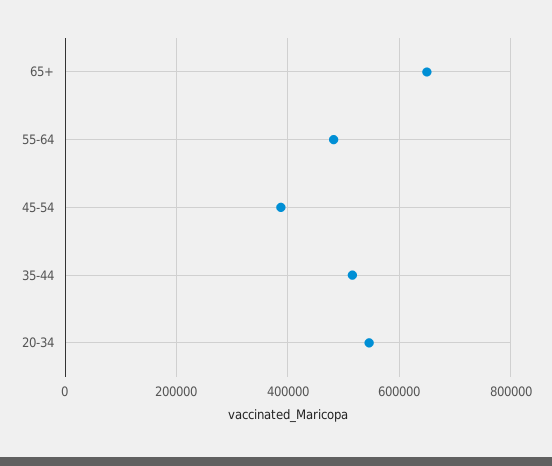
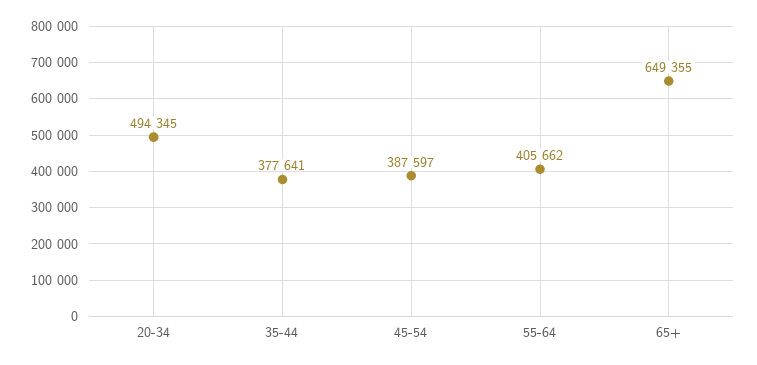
  {
    "65+": 649355,
-   "55-64": 480000,
+   "55-64": 405662,
    "45-54": 387597,
-   "35-44": 520000,
+   "35-44": 377641,
-   "20-34": 540000
+   "20-34": 494345
  }

